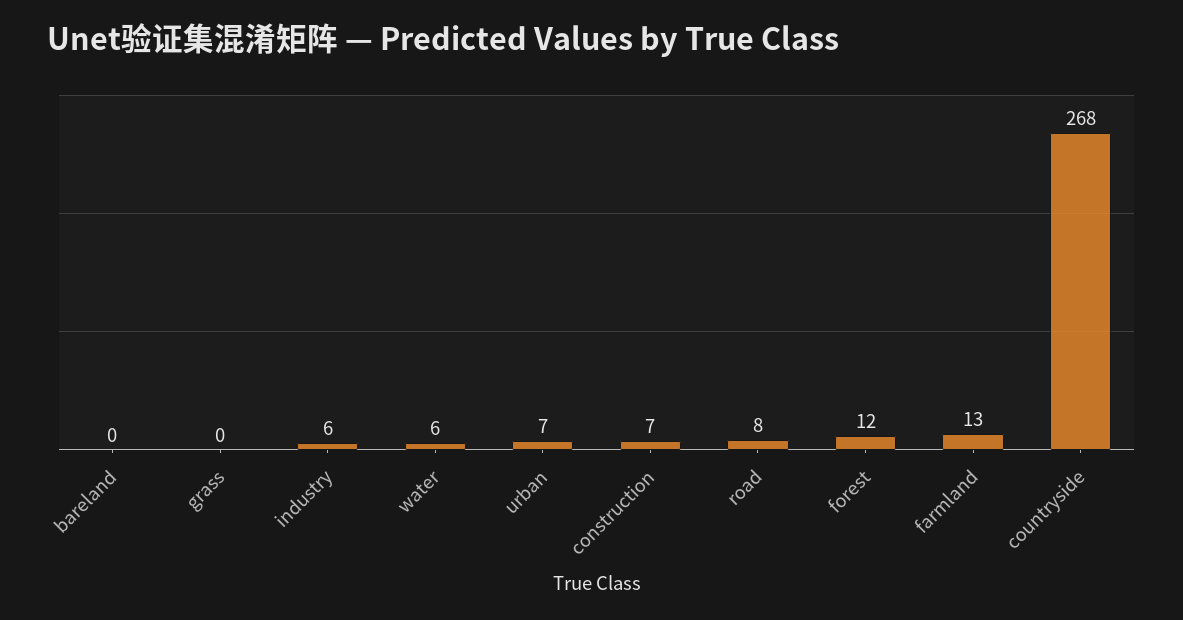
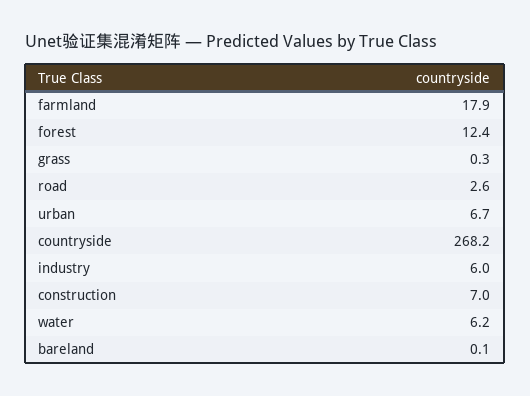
  {
    "bareland": 0.1,
    "grass": 0.3,
    "industry": 6,
    "water": 6.2,
    "urban": 6.7,
    "construction": 7,
-   "road": 8,
+   "road": 2.6,
    "forest": 12.4,
-   "farmland": 13,
+   "farmland": 17.9,
    "countryside": 268.2
  }

